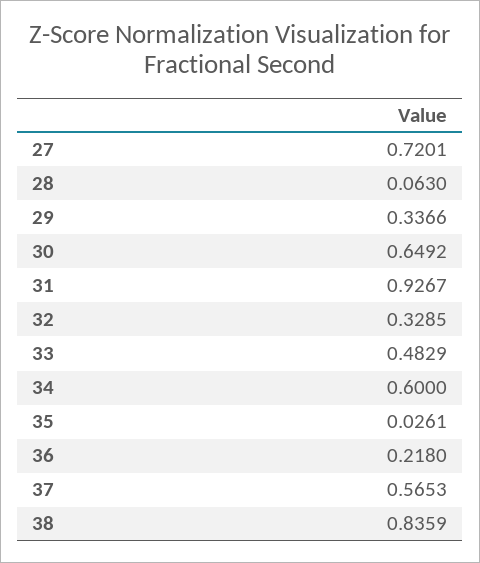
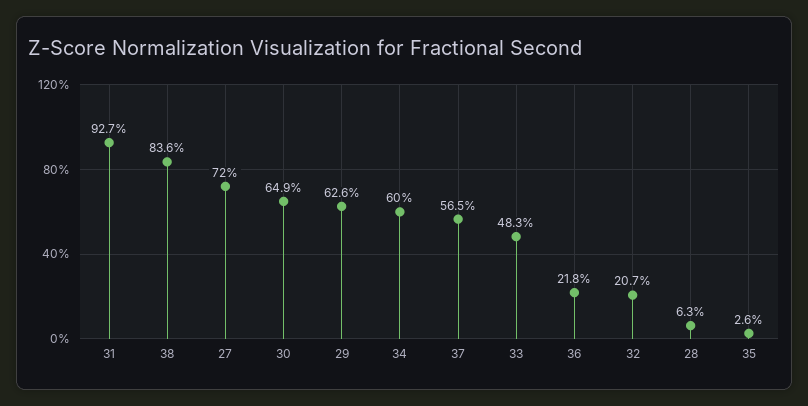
  {
    "27": 0.7201,
    "28": 0.063,
-   "29": 0.3366,
+   "29": 0.626,
    "30": 0.6492,
    "31": 0.9267,
-   "32": 0.3285,
+   "32": 0.207,
    "33": 0.4829,
    "34": 0.6,
    "35": 0.0261,
    "36": 0.218,
    "37": 0.5653,
    "38": 0.8359
  }

